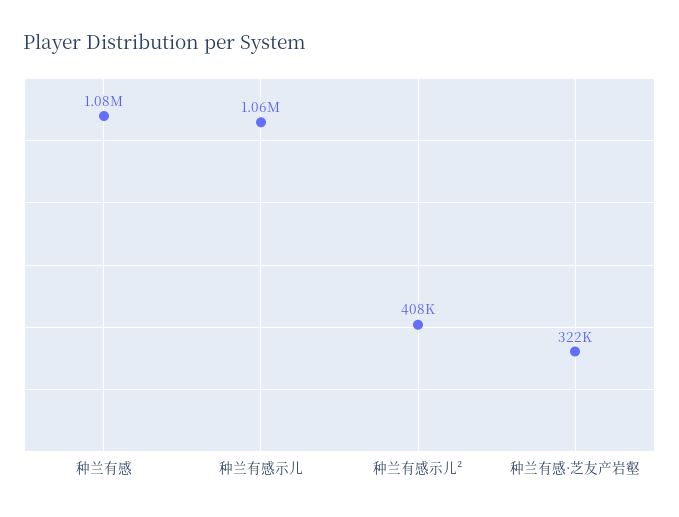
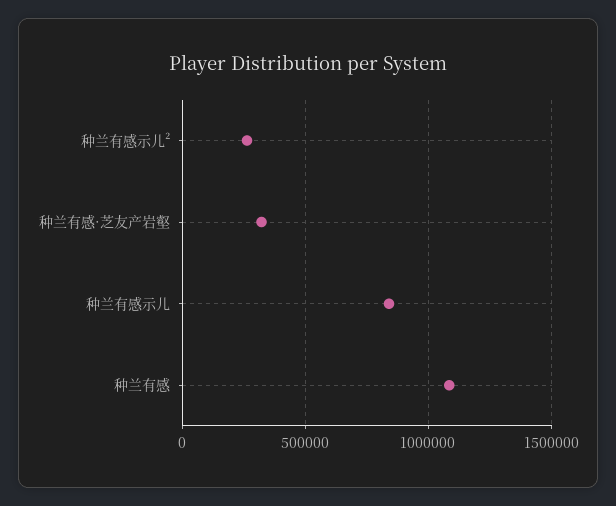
  {
    "种兰有感": 1080000,
-   "种兰有感示儿": 1060000,
+   "种兰有感示儿": 850000,
-   "种兰有感示儿²": 408000,
+   "种兰有感示儿²": 250000,
    "种兰有感·芝友产岩壑": 322000
  }

